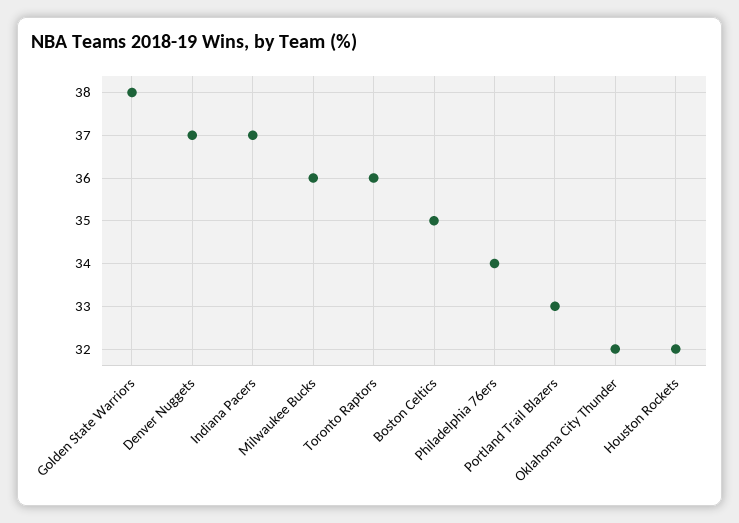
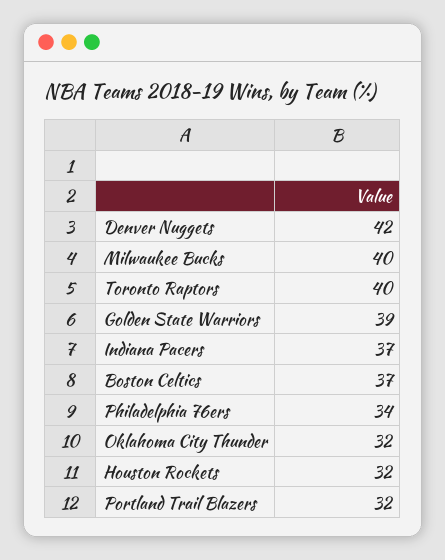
  {
-   "Golden State Warriors": 38,
+   "Golden State Warriors": 39,
-   "Denver Nuggets": 37,
+   "Denver Nuggets": 42,
    "Indiana Pacers": 37,
-   "Milwaukee Bucks": 36,
+   "Milwaukee Bucks": 40,
-   "Toronto Raptors": 36,
+   "Toronto Raptors": 40,
-   "Boston Celtics": 35,
+   "Boston Celtics": 37,
    "Philadelphia 76ers": 34,
-   "Portland Trail Blazers": 33,
+   "Portland Trail Blazers": 32,
    "Oklahoma City Thunder": 32,
    "Houston Rockets": 32
  }

